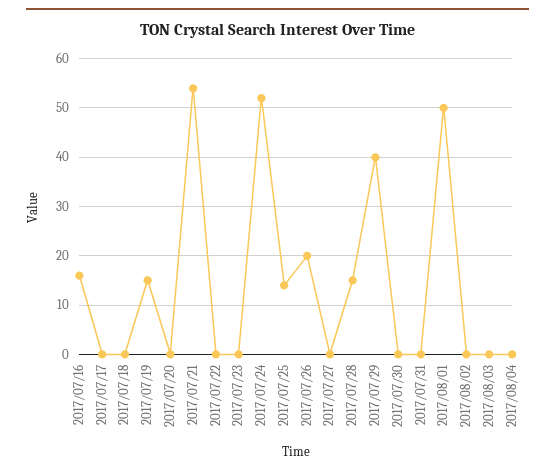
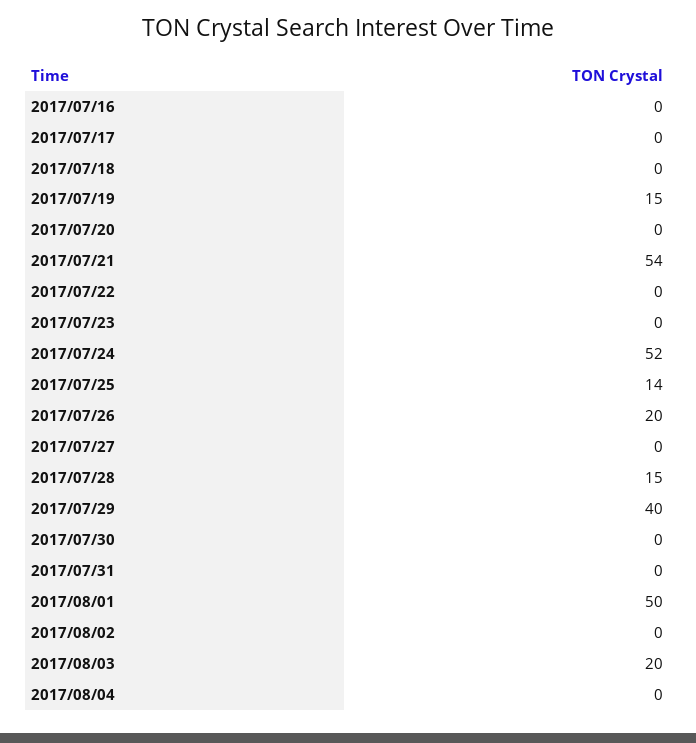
  {
-   "2017/07/16": 15,
+   "2017/07/16": 0,
    "2017/07/17": 0,
    "2017/07/18": 0,
    "2017/07/19": 15,
    "2017/07/20": 0,
    "2017/07/21": 54,
    "2017/07/22": 0,
    "2017/07/23": 0,
    "2017/07/24": 52,
    "2017/07/25": 14,
    "2017/07/26": 20,
    "2017/07/27": 0,
    "2017/07/28": 15,
    "2017/07/29": 40,
    "2017/07/30": 0,
    "2017/07/31": 0,
    "2017/08/01": 50,
    "2017/08/02": 0,
-   "2017/08/03": 0,
+   "2017/08/03": 20,
    "2017/08/04": 0
  }

